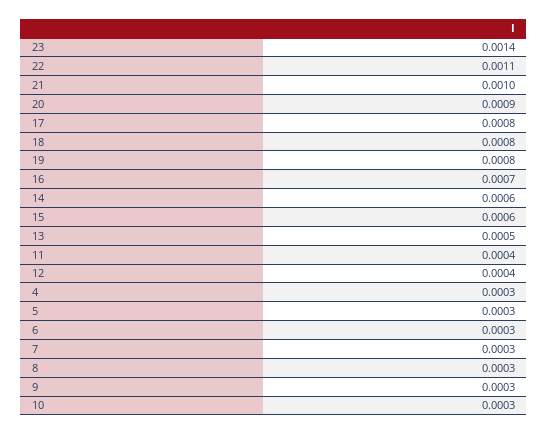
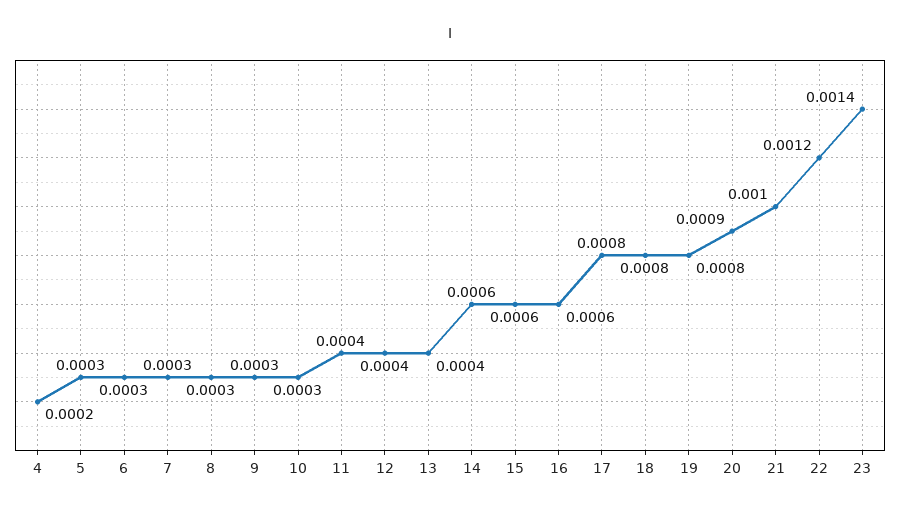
  {
    "23": 0.0014,
-   "22": 0.0011,
+   "22": 0.0012,
    "21": 0.001,
    "20": 0.0009,
    "17": 0.0008,
    "18": 0.0008,
    "19": 0.0008,
-   "16": 0.0007,
+   "16": 0.0006,
    "14": 0.0006,
    "15": 0.0006,
-   "13": 0.0005,
+   "13": 0.0004,
    "11": 0.0004,
    "12": 0.0004,
-   "4": 0.0003,
+   "4": 0.0002,
    "5": 0.0003,
    "6": 0.0003,
    "7": 0.0003,
    "8": 0.0003,
    "9": 0.0003,
    "10": 0.0003
  }

